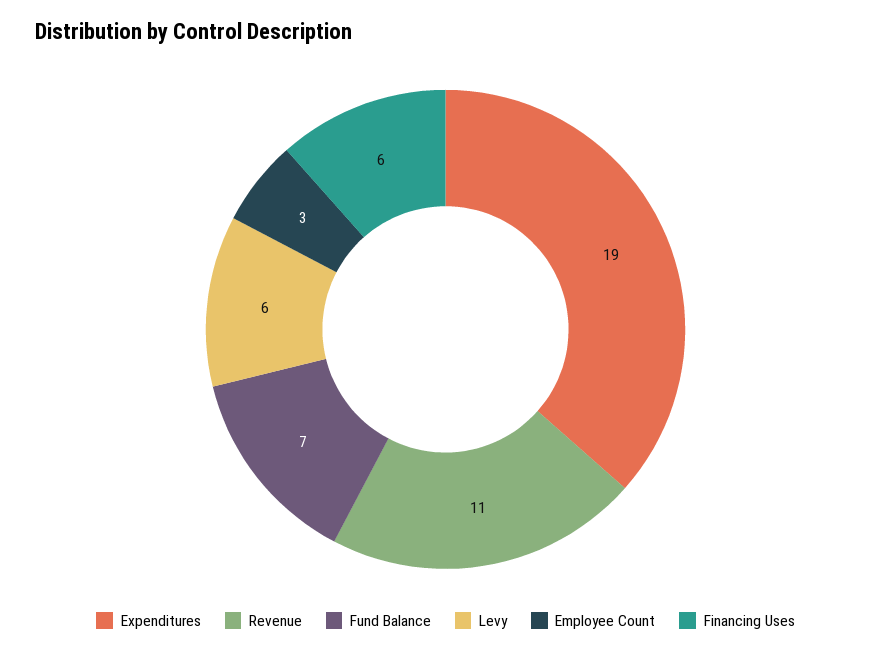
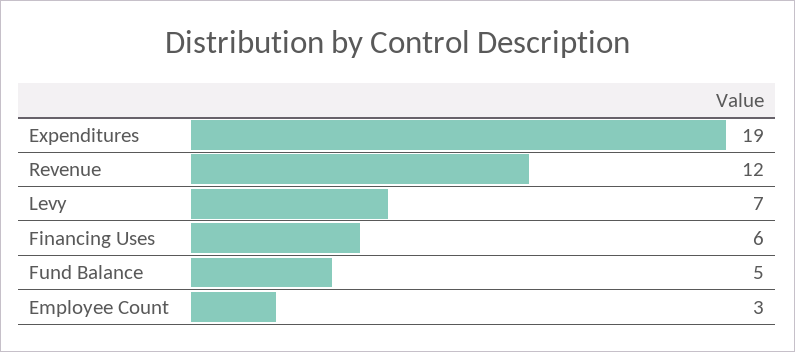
  {
    "Expenditures": 19,
-   "Revenue": 11,
+   "Revenue": 12,
-   "Fund Balance": 7,
+   "Fund Balance": 5,
-   "Levy": 6,
+   "Levy": 7,
    "Employee Count": 3,
    "Financing Uses": 6
  }

